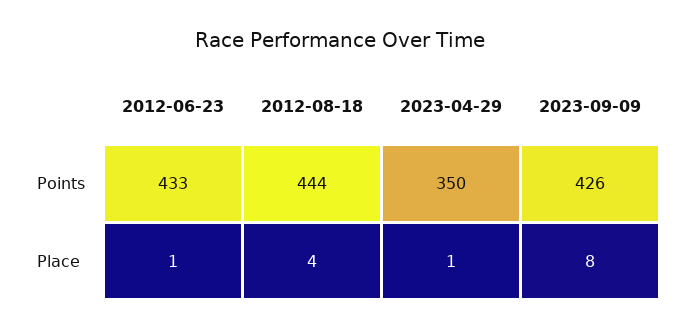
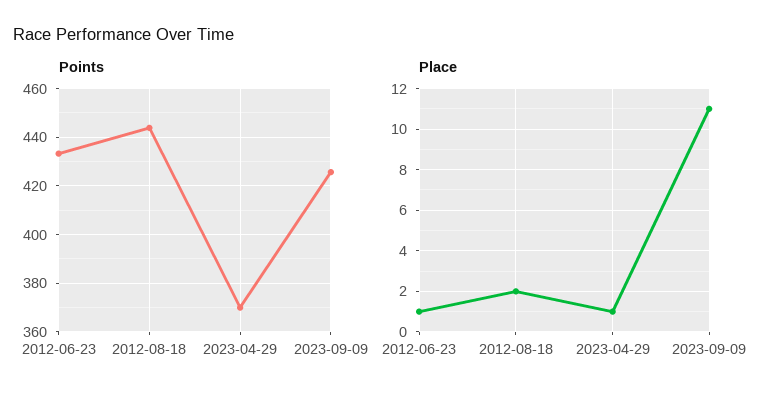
  {
    "Points": {
      "2012-06-23": 433,
      "2012-08-18": 444,
-     "2023-04-29": 350,
+     "2023-04-29": 370,
      "2023-09-09": 426
    },
    "Place": {
      "2012-06-23": 1,
-     "2012-08-18": 4,
+     "2012-08-18": 2,
      "2023-04-29": 1,
-     "2023-09-09": 8
+     "2023-09-09": 11
    }
  }

